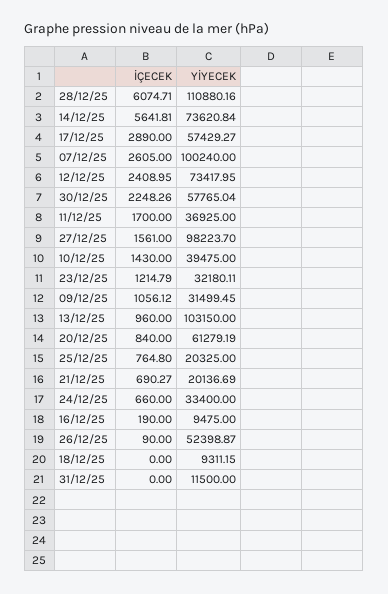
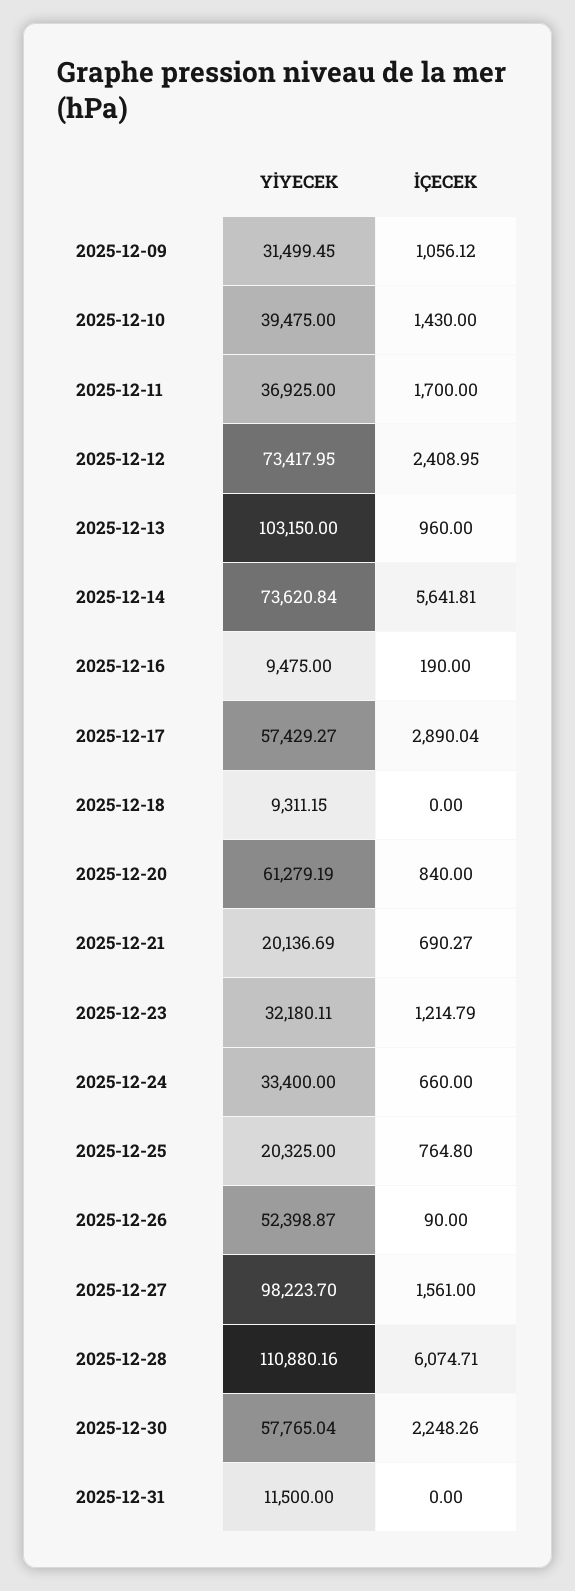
  {
    "İÇECEK": {
      "28/12/25": 6074.71,
      "14/12/25": 5641.81,
-     "17/12/25": 2890,
+     "17/12/25": 2890.04,
-     "07/12/25": 2605,
      "12/12/25": 2408.95,
      "30/12/25": 2248.26,
      "11/12/25": 1700,
      "27/12/25": 1561,
      "10/12/25": 1430,
      "23/12/25": 1214.79,
      "09/12/25": 1056.12,
      "13/12/25": 960,
      "20/12/25": 840,
      "25/12/25": 764.8,
      "21/12/25": 690.27,
      "24/12/25": 660,
      "16/12/25": 190,
      "26/12/25": 90,
      "18/12/25": 0,
      "31/12/25": 0
    },
    "YİYECEK": {
      "28/12/25": 110880.16,
      "14/12/25": 73620.84,
      "17/12/25": 57429.27,
-     "07/12/25": 100240,
      "12/12/25": 73417.95,
      "30/12/25": 57765.04,
      "11/12/25": 36925,
      "27/12/25": 98223.7,
      "10/12/25": 39475,
      "23/12/25": 32180.11,
      "09/12/25": 31499.45,
      "13/12/25": 103150,
      "20/12/25": 61279.19,
      "25/12/25": 20325,
      "21/12/25": 20136.69,
      "24/12/25": 33400,
      "16/12/25": 9475,
      "26/12/25": 52398.87,
      "18/12/25": 9311.15,
      "31/12/25": 11500
    }
  }

